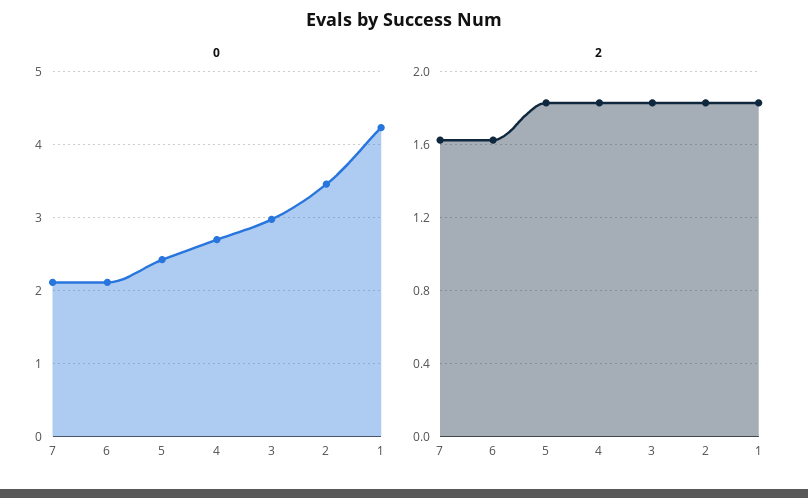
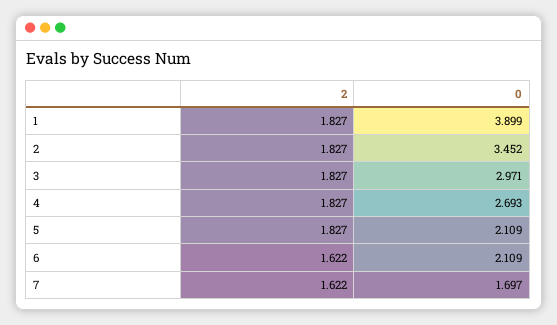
  {
    "0": {
-     "7": 2.1,
+     "7": 1.697,
      "6": 2.109,
-     "5": 2.4,
+     "5": 2.109,
      "4": 2.693,
      "3": 2.971,
      "2": 3.452,
-     "1": 4.2
+     "1": 3.899
    },
    "2": {
      "7": 1.622,
      "6": 1.622,
      "5": 1.827,
      "4": 1.827,
      "3": 1.827,
      "2": 1.827,
      "1": 1.827
    }
  }

